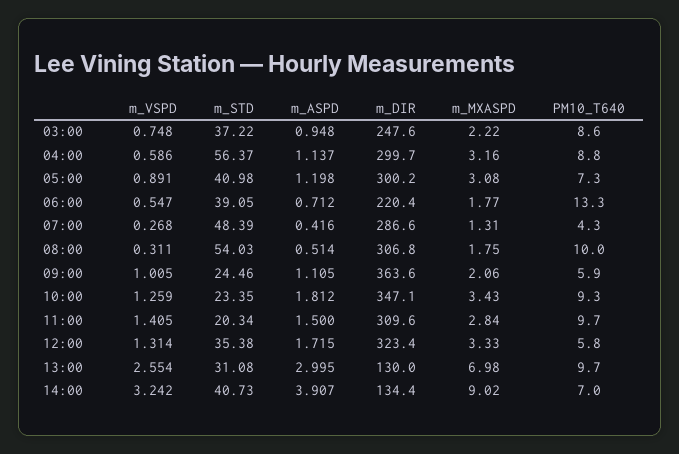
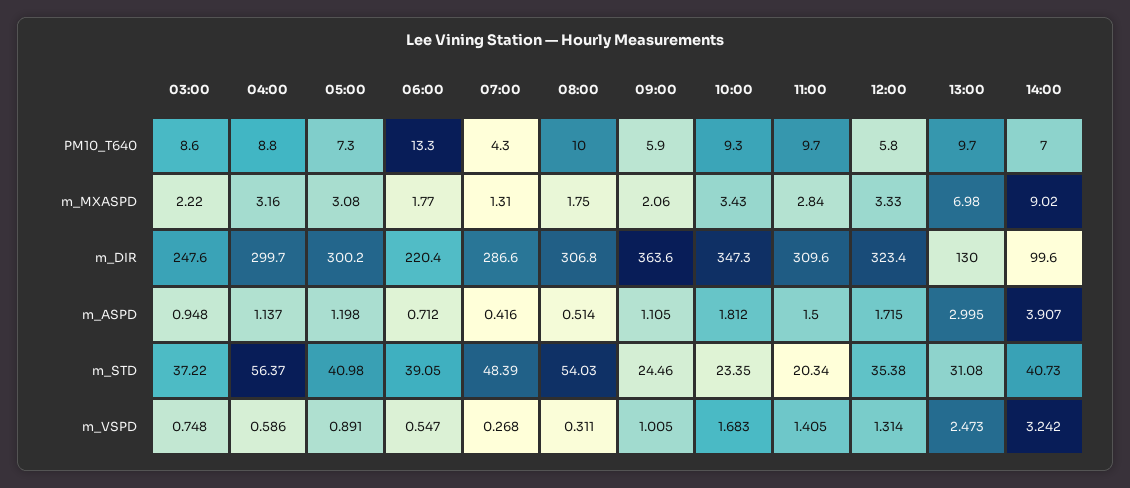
  {
    "m_VSPD": {
      "03:00": 0.748,
      "04:00": 0.586,
      "05:00": 0.891,
      "06:00": 0.547,
      "07:00": 0.268,
      "08:00": 0.311,
      "09:00": 1.005,
-     "10:00": 1.259,
+     "10:00": 1.683,
      "11:00": 1.405,
      "12:00": 1.314,
-     "13:00": 2.554,
+     "13:00": 2.473,
      "14:00": 3.242
    },
    "m_STD": {
      "03:00": 37.22,
      "04:00": 56.37,
      "05:00": 40.98,
      "06:00": 39.05,
      "07:00": 48.39,
      "08:00": 54.03,
      "09:00": 24.46,
      "10:00": 23.35,
      "11:00": 20.34,
      "12:00": 35.38,
      "13:00": 31.08,
      "14:00": 40.73
    },
    "m_ASPD": {
      "03:00": 0.948,
      "04:00": 1.137,
      "05:00": 1.198,
      "06:00": 0.712,
      "07:00": 0.416,
      "08:00": 0.514,
      "09:00": 1.105,
      "10:00": 1.812,
      "11:00": 1.5,
      "12:00": 1.715,
      "13:00": 2.995,
      "14:00": 3.907
    },
    "m_DIR": {
      "03:00": 247.6,
      "04:00": 299.7,
      "05:00": 300.2,
      "06:00": 220.4,
      "07:00": 286.6,
      "08:00": 306.8,
      "09:00": 363.6,
-     "10:00": 347.1,
+     "10:00": 347.3,
      "11:00": 309.6,
      "12:00": 323.4,
      "13:00": 130,
-     "14:00": 134.4
+     "14:00": 99.6
    },
    "m_MXASPD": {
      "03:00": 2.22,
      "04:00": 3.16,
      "05:00": 3.08,
      "06:00": 1.77,
      "07:00": 1.31,
      "08:00": 1.75,
      "09:00": 2.06,
      "10:00": 3.43,
      "11:00": 2.84,
      "12:00": 3.33,
      "13:00": 6.98,
      "14:00": 9.02
    },
    "PM10_T640": {
      "03:00": 8.6,
      "04:00": 8.8,
      "05:00": 7.3,
      "06:00": 13.3,
      "07:00": 4.3,
      "08:00": 10,
      "09:00": 5.9,
      "10:00": 9.3,
      "11:00": 9.7,
      "12:00": 5.8,
      "13:00": 9.7,
      "14:00": 7
    }
  }

